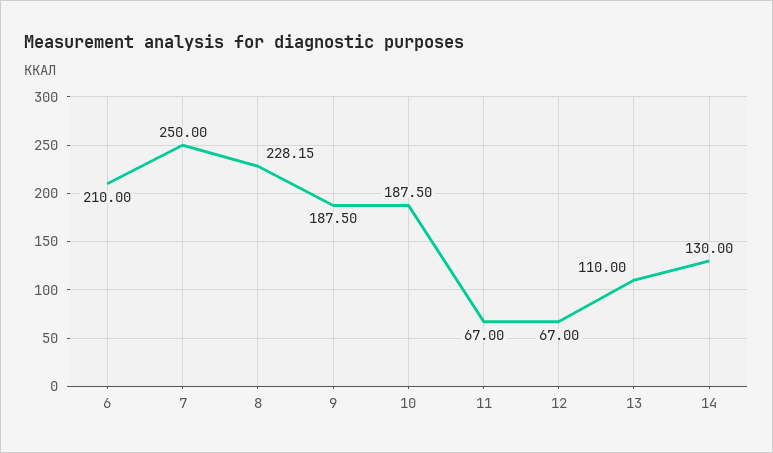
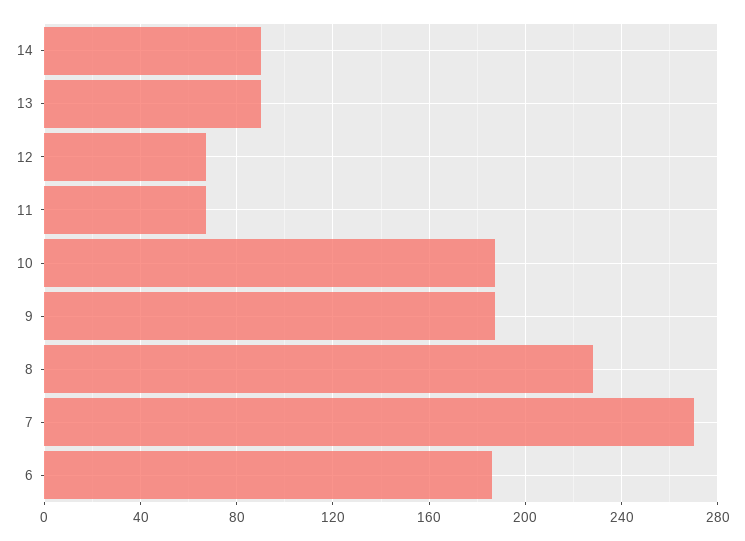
  {
-   "6": 210,
+   "6": 185,
-   "7": 250,
+   "7": 270,
    "8": 228.15,
    "9": 187.5,
    "10": 187.5,
    "11": 67,
    "12": 67,
-   "13": 110,
+   "13": 90,
-   "14": 130
+   "14": 90
  }

